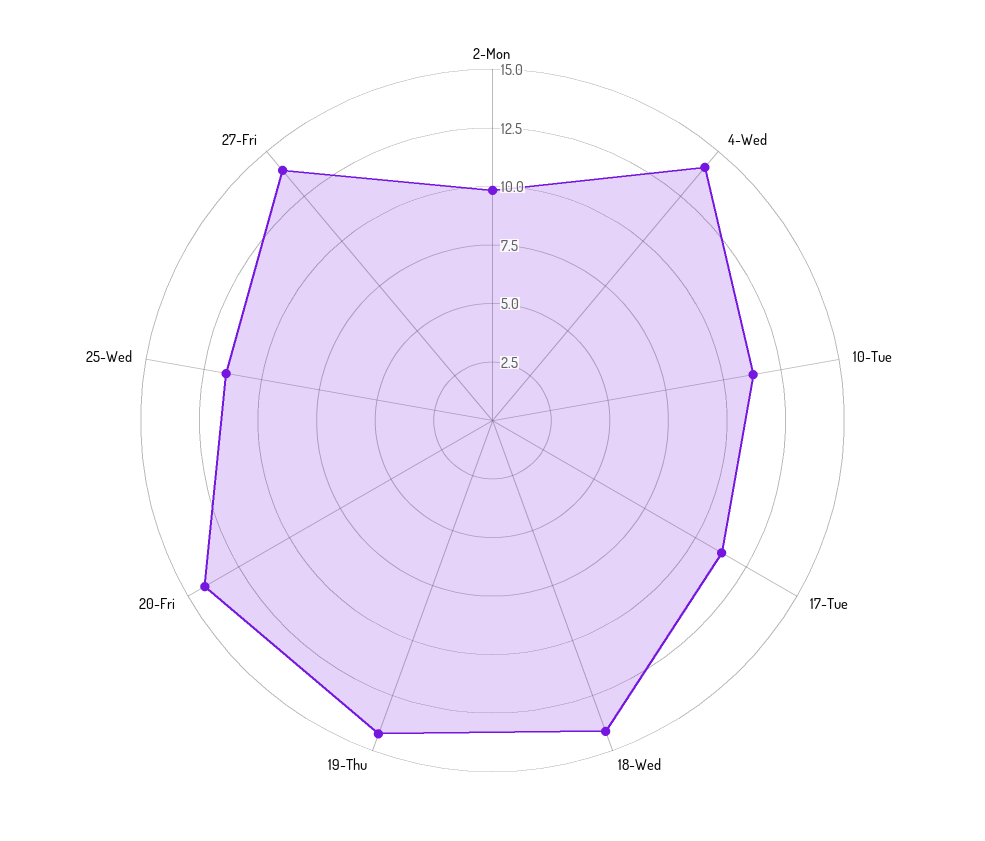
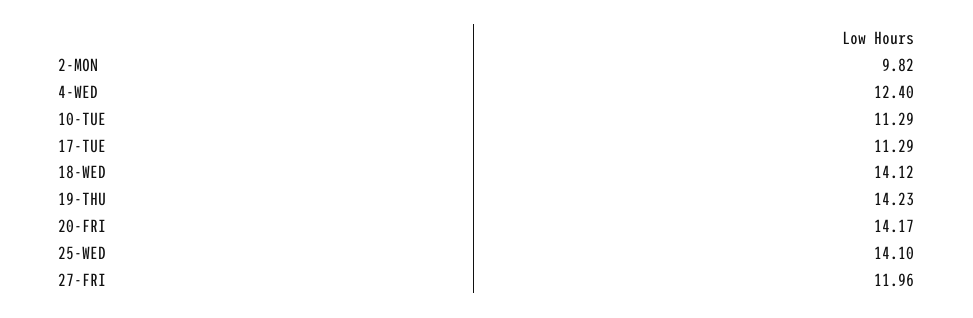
  {
    "2-Mon": 9.82,
-   "4-Wed": 14,
+   "4-Wed": 12.4,
    "10-Tue": 11.29,
    "17-Tue": 11.29,
    "18-Wed": 14.12,
    "19-Thu": 14.23,
    "20-Fri": 14.17,
-   "25-Wed": 11.5,
+   "25-Wed": 14.1,
-   "27-Fri": 14
+   "27-Fri": 11.96
  }

